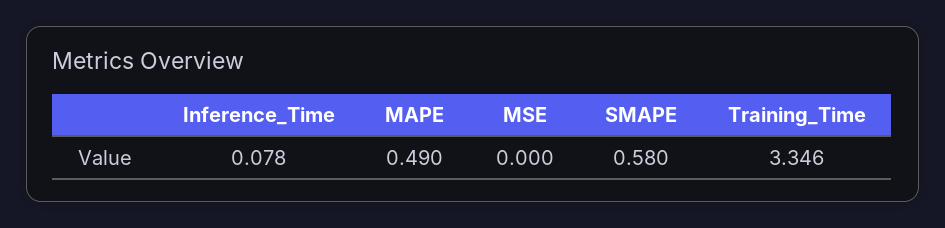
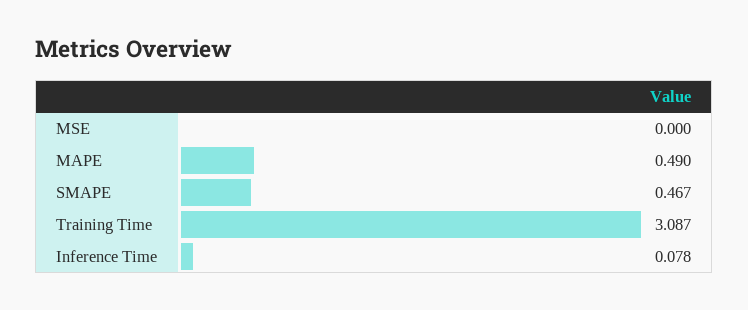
  {
    "Inference_Time": 0.078,
    "MAPE": 0.49,
    "MSE": 0,
-   "SMAPE": 0.58,
+   "SMAPE": 0.467,
-   "Training_Time": 3.346
+   "Training_Time": 3.087
  }

